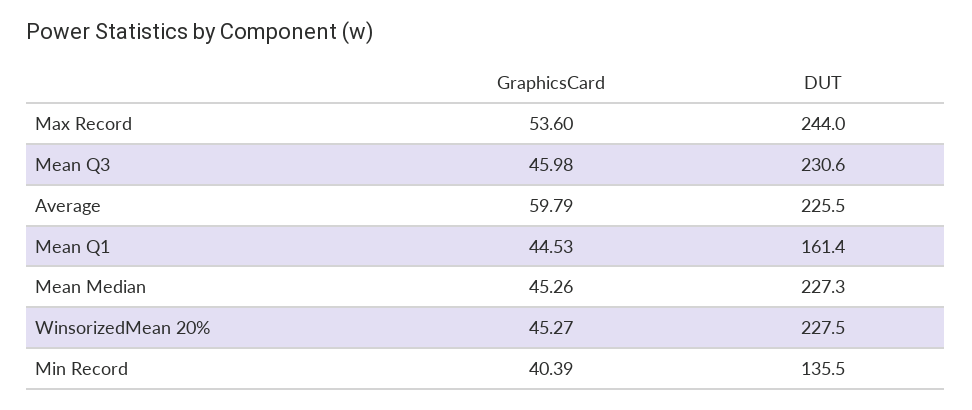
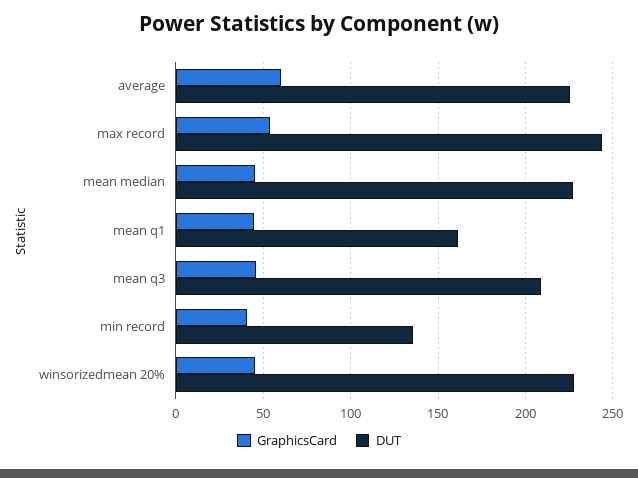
  {
    "GraphicsCard": {
      "Max Record": 53.6,
      "Mean Q3": 45.98,
      "Average": 59.79,
      "Mean Q1": 44.53,
      "Mean Median": 45.26,
      "WinsorizedMean 20%": 45.27,
      "Min Record": 40.39
    },
    "DUT": {
      "Max Record": 244,
-     "Mean Q3": 230.6,
+     "Mean Q3": 210,
      "Average": 225.5,
      "Mean Q1": 161.4,
      "Mean Median": 227.3,
      "WinsorizedMean 20%": 227.5,
      "Min Record": 135.5
    }
  }

